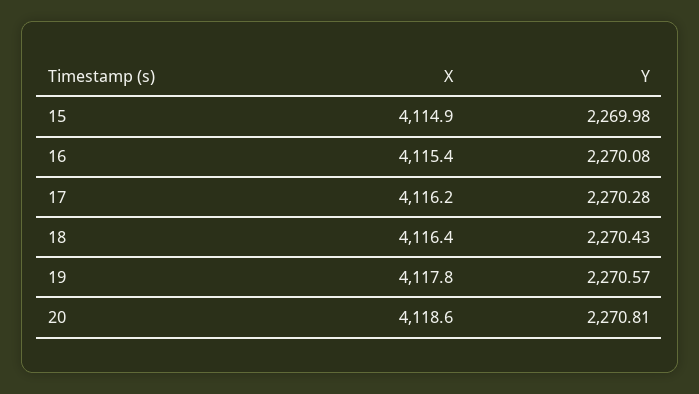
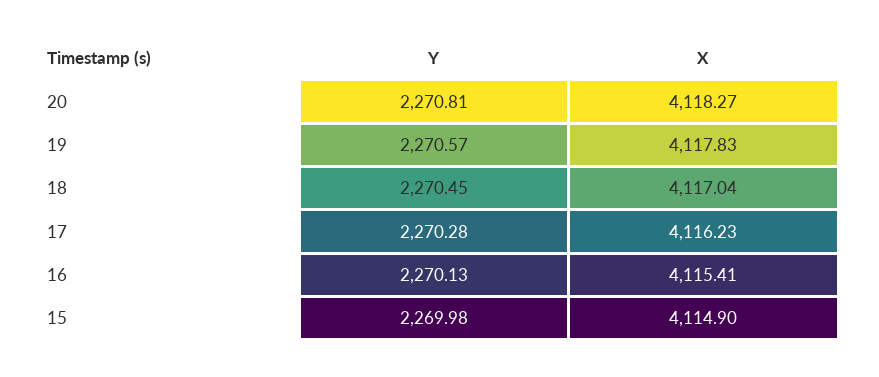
  {
    "X": {
      "15": 4114.9,
      "16": 4115.41,
      "17": 4116.23,
-     "18": 4116.4,
+     "18": 4117.04,
      "19": 4117.83,
-     "20": 4118.6
+     "20": 4118.27
    },
    "Y": {
      "15": 2269.98,
-     "16": 2270.08,
+     "16": 2270.13,
      "17": 2270.28,
-     "18": 2270.43,
+     "18": 2270.45,
      "19": 2270.57,
      "20": 2270.81
    }
  }

